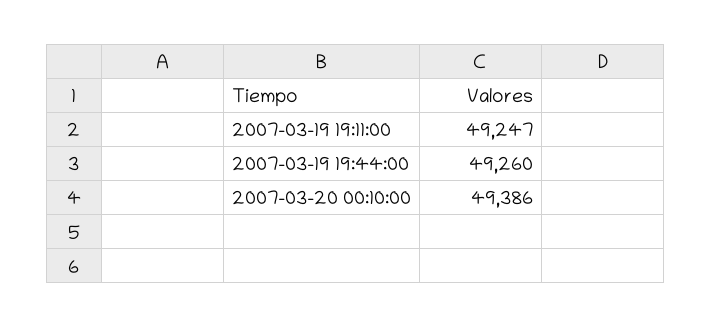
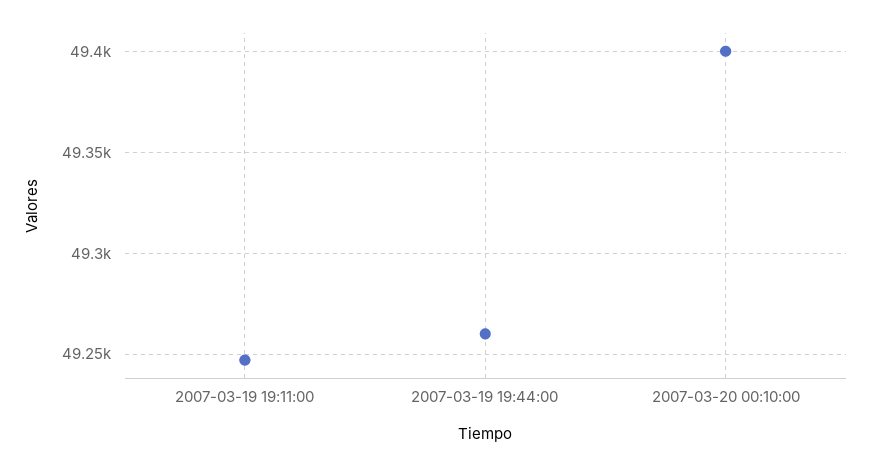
  {
    "2007-03-19 19:11:00": 49247,
    "2007-03-19 19:44:00": 49260,
-   "2007-03-20 00:10:00": 49386
+   "2007-03-20 00:10:00": 49400
  }

